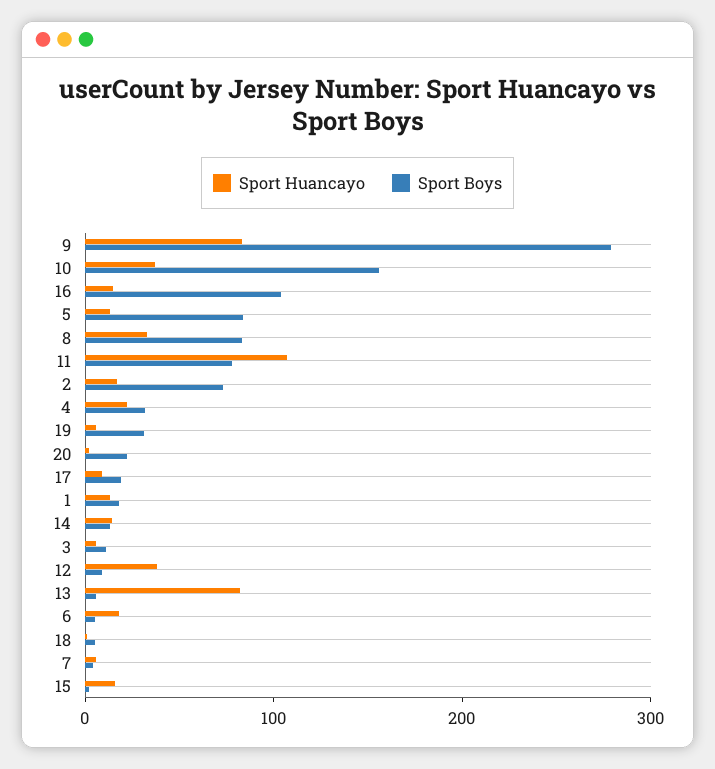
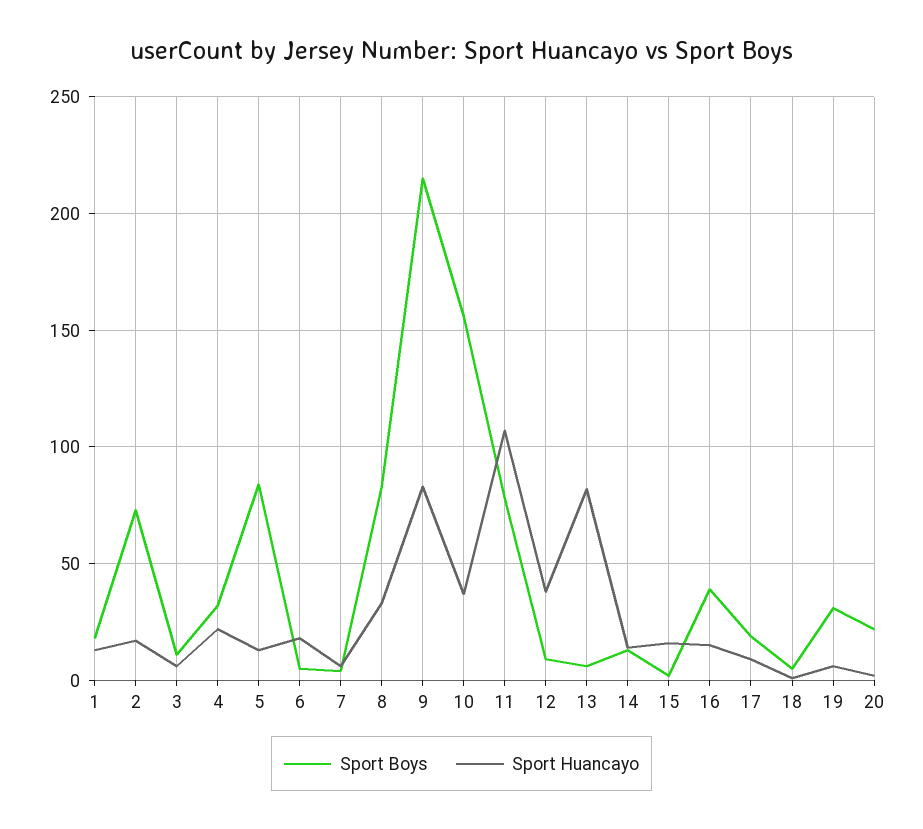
  {
    "Sport Huancayo": {
      "9": 85,
      "10": 35,
      "16": 15,
      "5": 15,
      "8": 35,
      "11": 105,
      "2": 15,
      "4": 20,
      "19": 5,
      "20": 0,
      "17": 10,
      "1": 15,
      "14": 15,
      "3": 5,
      "12": 40,
      "13": 80,
      "6": 20,
      "18": 0,
      "7": 5,
      "15": 15
    },
    "Sport Boys": {
-     "9": 280,
+     "9": 215,
      "10": 155,
-     "16": 100,
+     "16": 40,
      "5": 85,
      "8": 85,
      "11": 80,
      "2": 75,
      "4": 30,
      "19": 30,
      "20": 20,
      "17": 20,
      "1": 20,
      "14": 15,
      "3": 10,
      "12": 10,
      "13": 5,
      "6": 5,
      "18": 5,
      "7": 5,
      "15": 0
    }
  }

